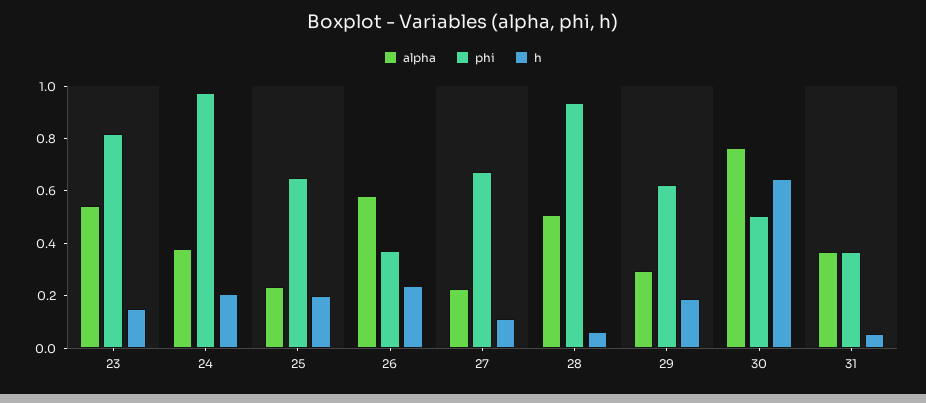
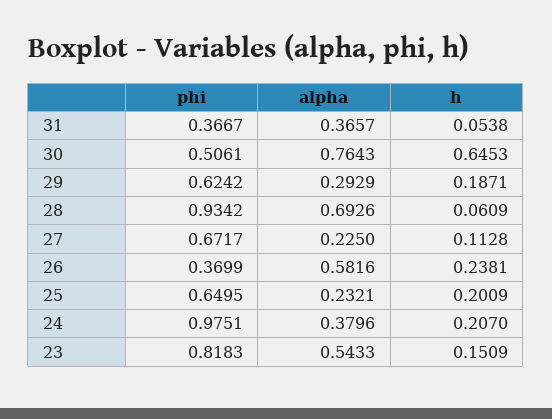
  {
    "alpha": {
      "23": 0.5433,
      "24": 0.3796,
      "25": 0.2321,
      "26": 0.5816,
      "27": 0.225,
-     "28": 0.5,
+     "28": 0.6926,
      "29": 0.2929,
      "30": 0.7643,
      "31": 0.3657
    },
    "phi": {
      "23": 0.8183,
      "24": 0.9751,
      "25": 0.6495,
      "26": 0.3699,
      "27": 0.6717,
      "28": 0.9342,
      "29": 0.6242,
      "30": 0.5061,
      "31": 0.3667
    },
    "h": {
      "23": 0.1509,
      "24": 0.207,
      "25": 0.2009,
      "26": 0.2381,
      "27": 0.1128,
      "28": 0.0609,
      "29": 0.1871,
      "30": 0.6453,
      "31": 0.0538
    }
  }

